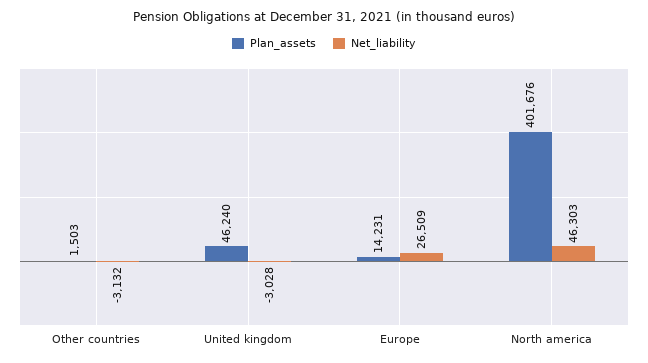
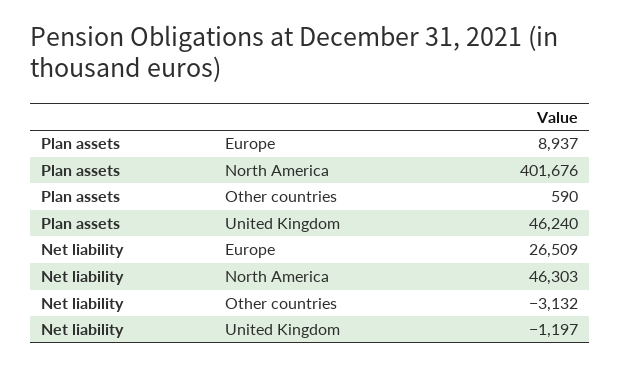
  {
    "Plan_assets": {
-     "Other countries": 1503,
+     "Other countries": 590,
      "United kingdom": 46240,
-     "Europe": 14231,
+     "Europe": 8937,
      "North america": 401676
    },
    "Net_liability": {
      "Other countries": -3132,
-     "United kingdom": -3028,
+     "United kingdom": -1197,
      "Europe": 26509,
      "North america": 46303
    }
  }

